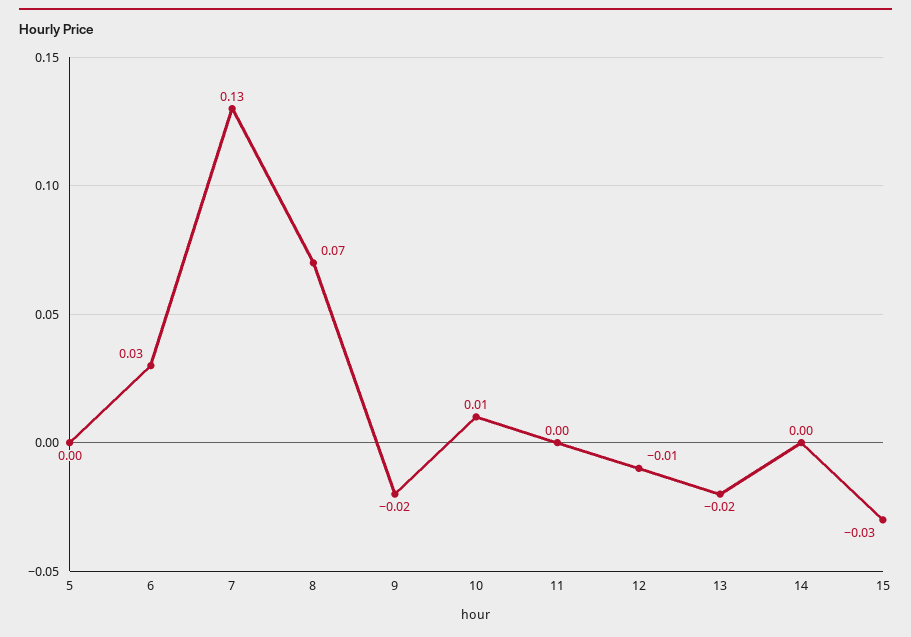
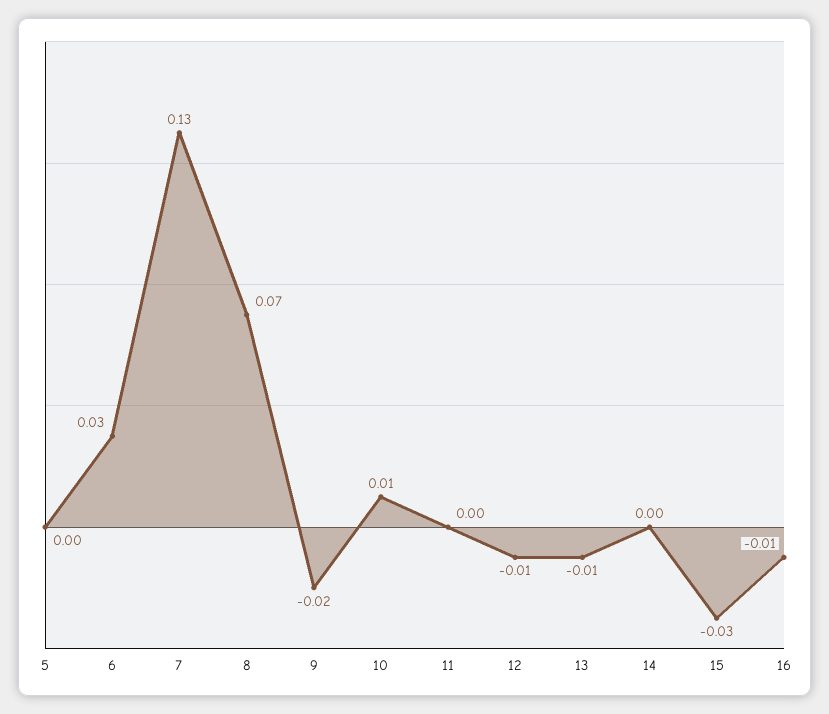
  {
    "5": 0,
    "6": 0.03,
    "7": 0.13,
    "8": 0.07,
    "9": -0.02,
    "10": 0.01,
    "11": 0,
    "12": -0.01,
-   "13": -0.02,
+   "13": -0.01,
    "14": 0,
-   "15": -0.03
+   "15": -0.03,
+   "16": -0.01
  }

